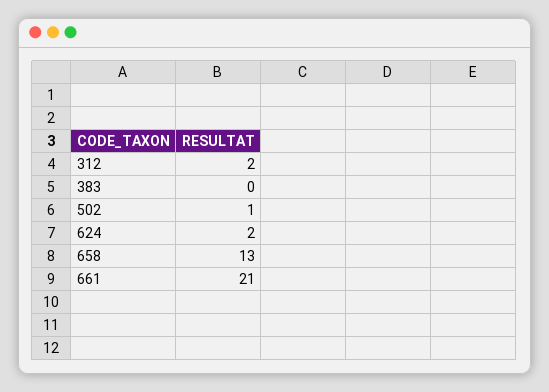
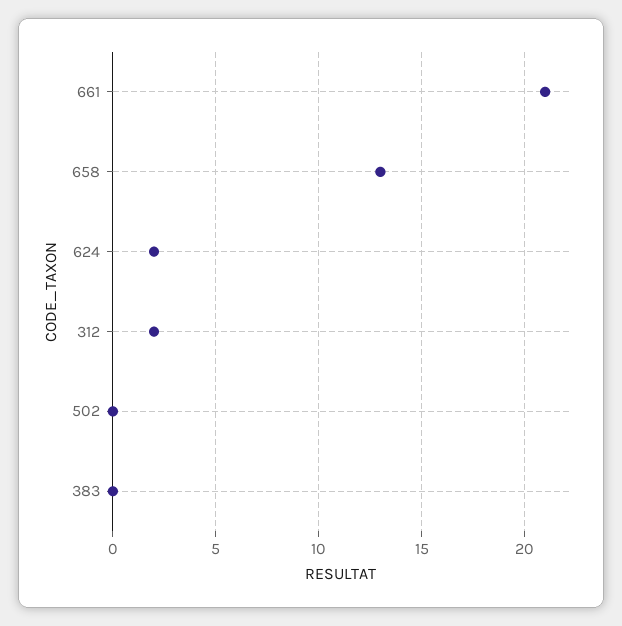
  {
    "312": 2,
    "383": 0,
-   "502": 1,
+   "502": 0,
    "624": 2,
    "658": 13,
    "661": 21
  }

